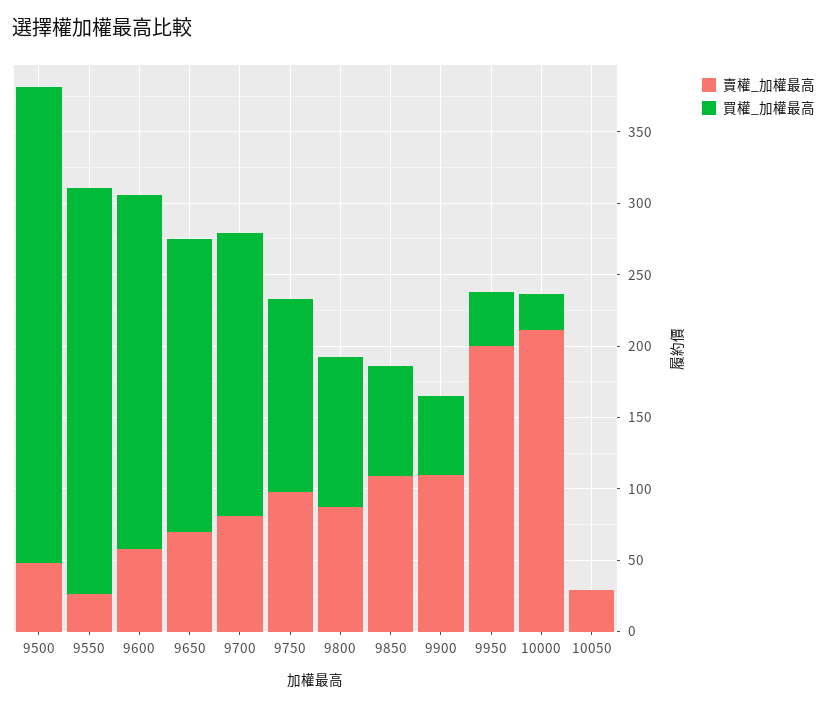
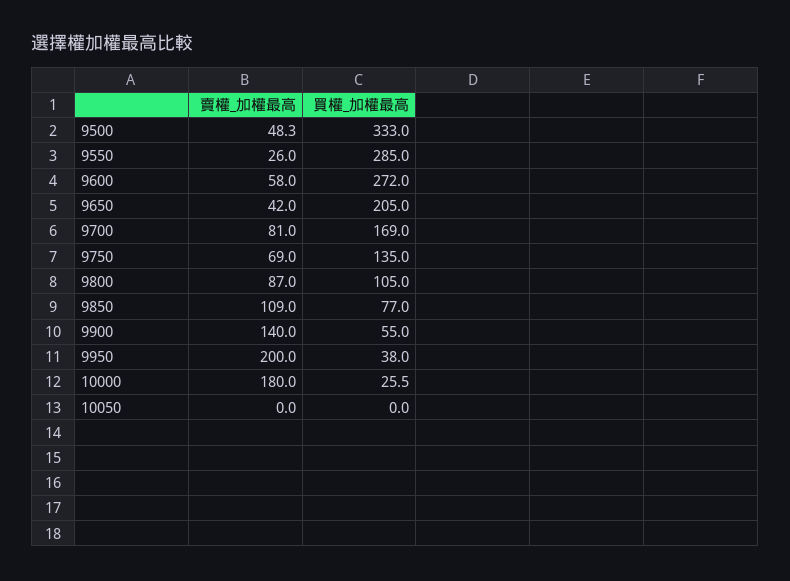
  {
    "賣權_加權最高": {
      "9500": 48.3,
      "9550": 26,
      "9600": 58,
-     "9650": 70,
+     "9650": 42,
      "9700": 81,
-     "9750": 100,
+     "9750": 69,
      "9800": 87,
      "9850": 109,
-     "9900": 110,
+     "9900": 140,
      "9950": 200,
-     "10000": 210,
+     "10000": 180,
-     "10050": 30
+     "10050": 0
    },
    "買權_加權最高": {
      "9500": 333,
      "9550": 285,
-     "9600": 250,
+     "9600": 272,
      "9650": 205,
-     "9700": 200,
+     "9700": 169,
      "9750": 135,
      "9800": 105,
      "9850": 77,
      "9900": 55,
      "9950": 38,
      "10000": 25.5,
      "10050": 0
    }
  }

